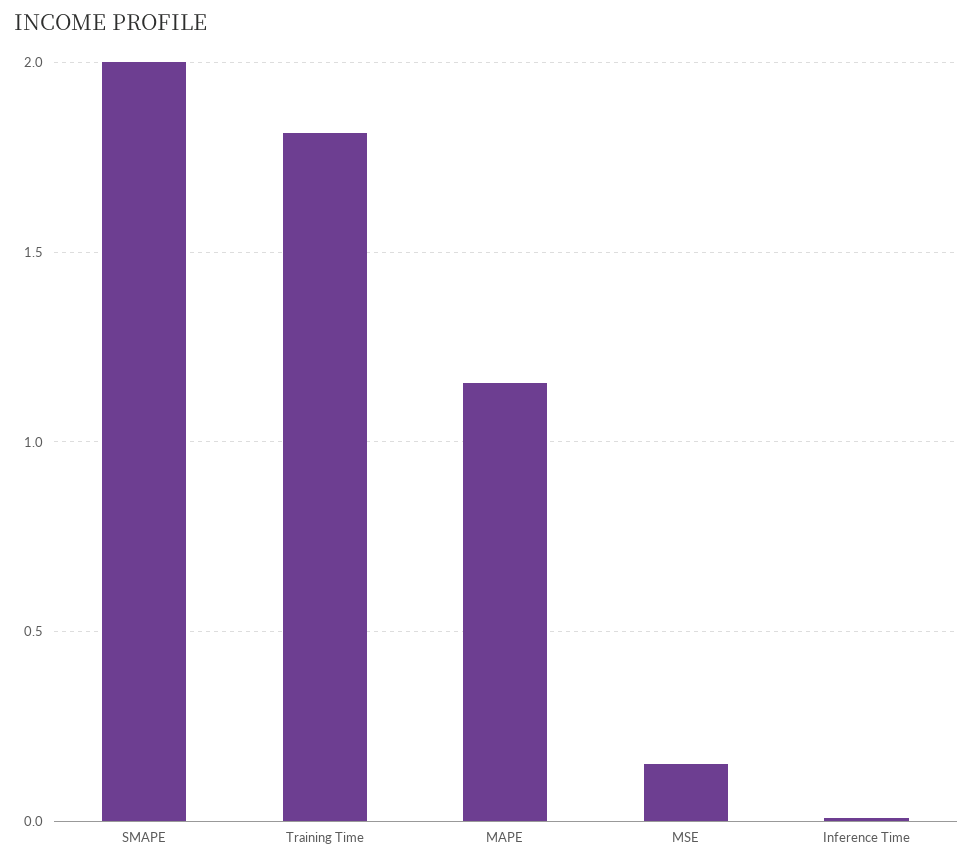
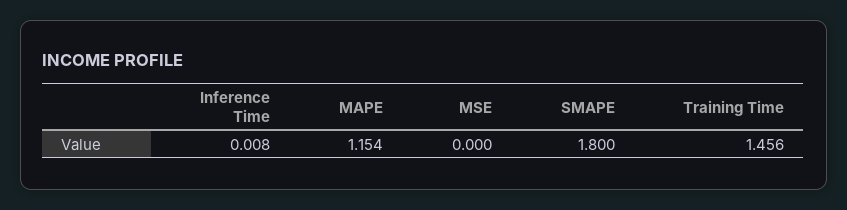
  {
-   "SMAPE": 2,
+   "SMAPE": 1.8,
-   "Training Time": 1.8,
+   "Training Time": 1.456,
    "MAPE": 1.154,
-   "MSE": 0.15,
+   "MSE": 0,
    "Inference Time": 0.008
  }

